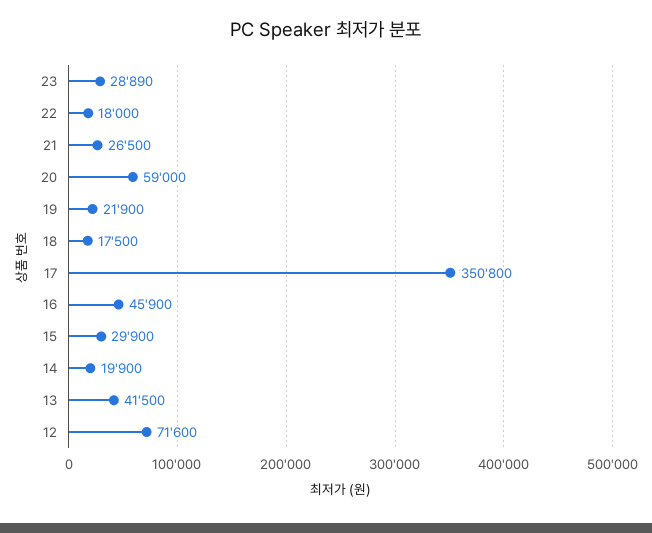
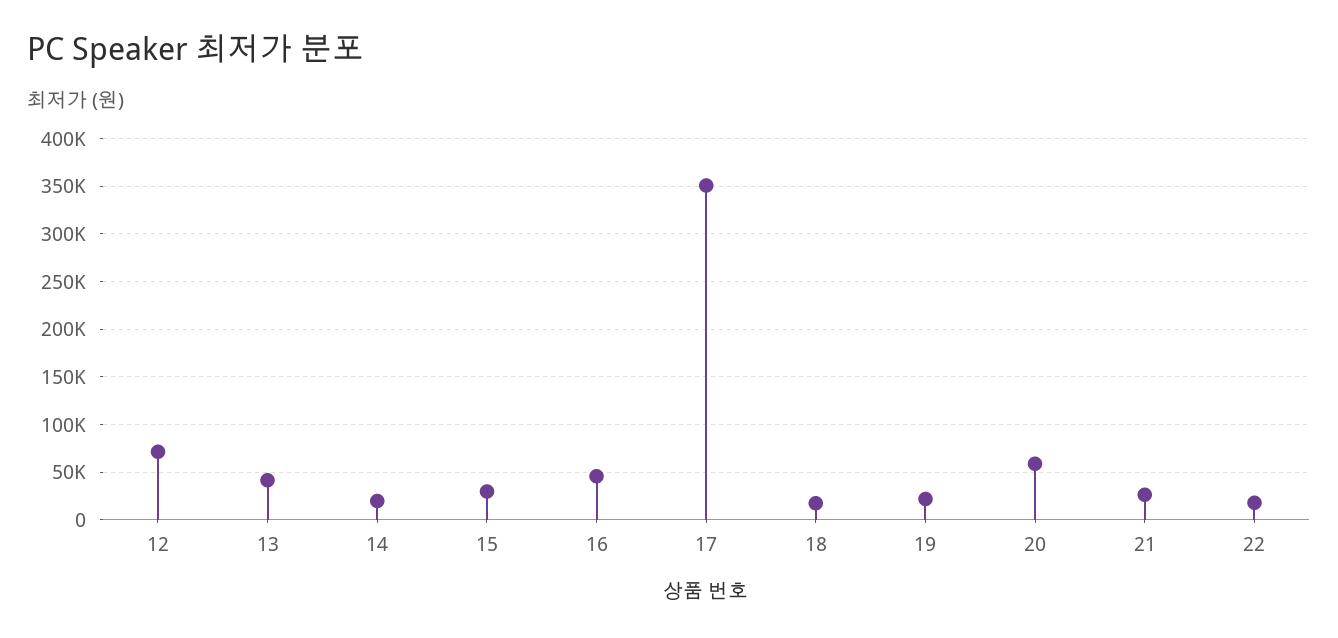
  {
-   "23": 28890,
    "22": 18000,
    "21": 26500,
    "20": 59000,
    "19": 21900,
    "18": 17500,
    "17": 350800,
    "16": 45900,
    "15": 29900,
    "14": 19900,
    "13": 41500,
    "12": 71600
  }

